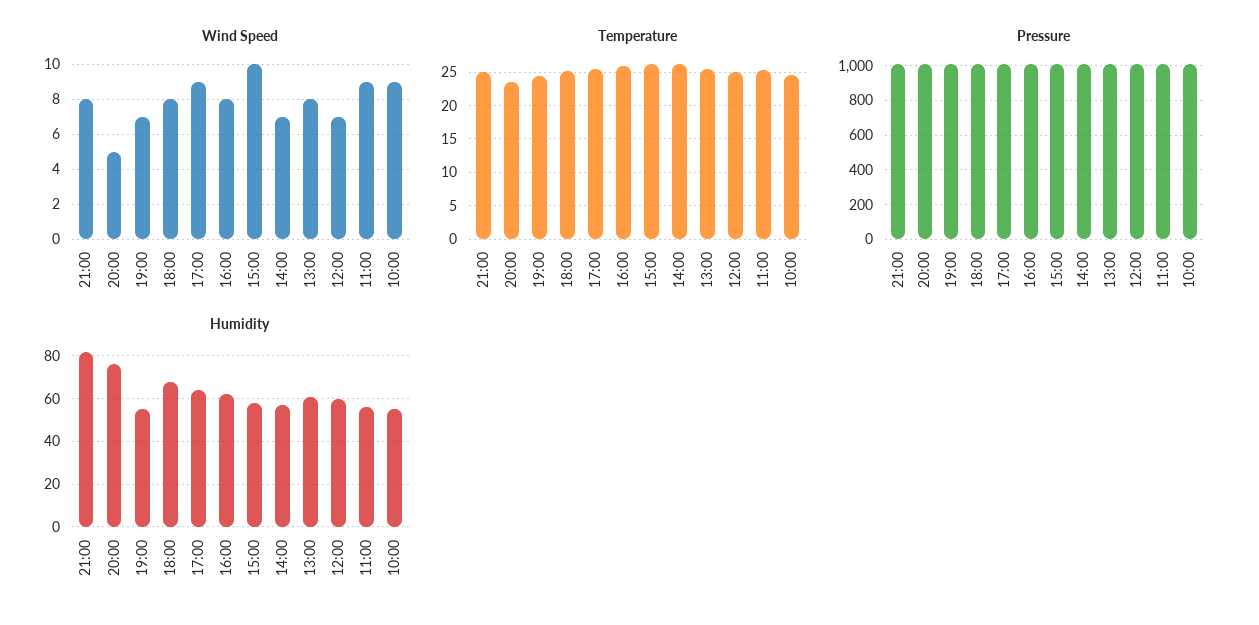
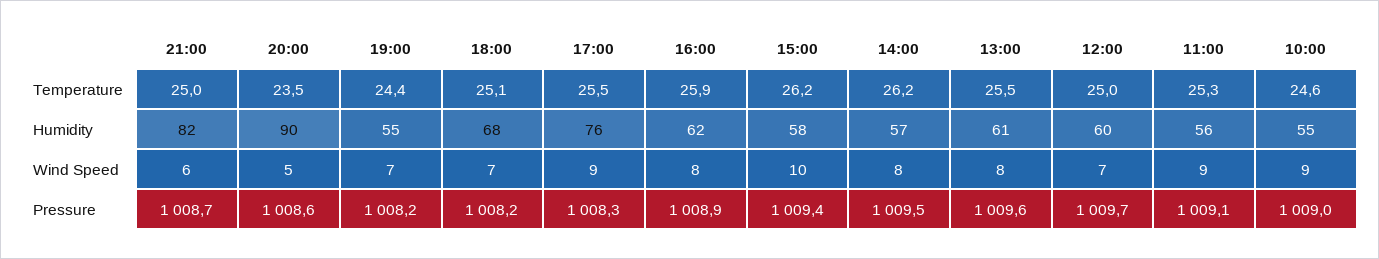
  {
    "Wind Speed": {
-     "21:00": 8,
+     "21:00": 6,
      "20:00": 5,
      "19:00": 7,
-     "18:00": 8,
+     "18:00": 7,
      "17:00": 9,
      "16:00": 8,
      "15:00": 10,
-     "14:00": 7,
+     "14:00": 8,
      "13:00": 8,
      "12:00": 7,
      "11:00": 9,
      "10:00": 9
    },
    "Temperature": {
      "21:00": 25,
      "20:00": 23.5,
      "19:00": 24.4,
      "18:00": 25.1,
      "17:00": 25.5,
      "16:00": 25.9,
      "15:00": 26.2,
      "14:00": 26.2,
      "13:00": 25.5,
      "12:00": 25,
      "11:00": 25.3,
      "10:00": 24.6
    },
    "Pressure": {
      "21:00": 1008.7,
      "20:00": 1008.6,
      "19:00": 1008.2,
      "18:00": 1008.2,
      "17:00": 1008.3,
      "16:00": 1008.9,
      "15:00": 1009.4,
      "14:00": 1009.5,
      "13:00": 1009.6,
      "12:00": 1009.7,
      "11:00": 1009.1,
      "10:00": 1009
    },
    "Humidity": {
      "21:00": 82,
-     "20:00": 75,
+     "20:00": 90,
      "19:00": 55,
      "18:00": 68,
-     "17:00": 65,
+     "17:00": 76,
      "16:00": 62,
      "15:00": 58,
      "14:00": 57,
      "13:00": 61,
      "12:00": 60,
      "11:00": 56,
      "10:00": 55
    }
  }

